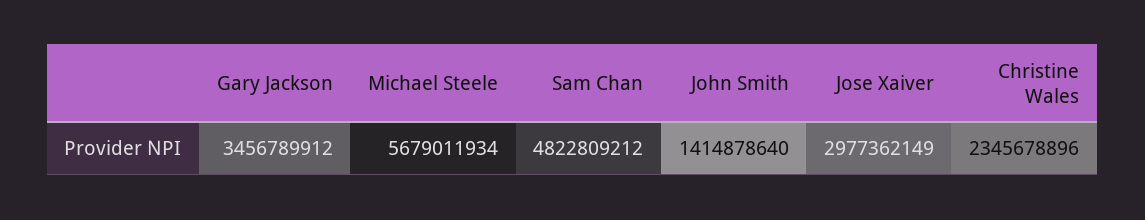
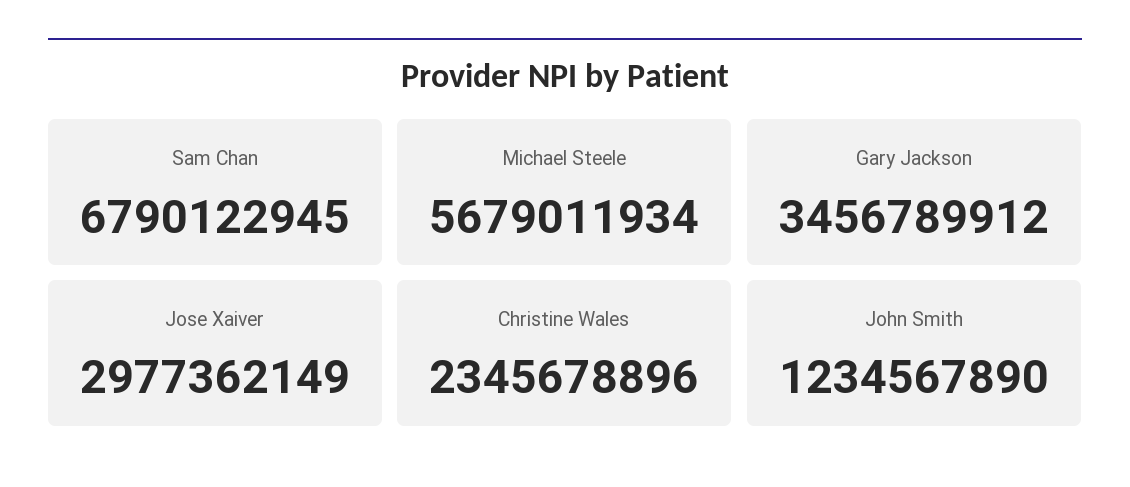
  {
    "Gary Jackson": 3456789912,
    "Michael Steele": 5679011934,
-   "Sam Chan": 4822809212,
+   "Sam Chan": 6790122945,
-   "John Smith": 1414878640,
+   "John Smith": 1234567890,
    "Jose Xaiver": 2977362149,
    "Christine Wales": 2345678896
  }

